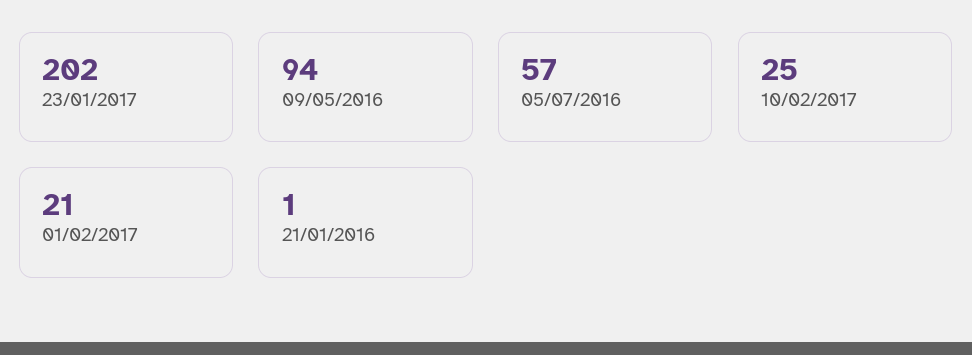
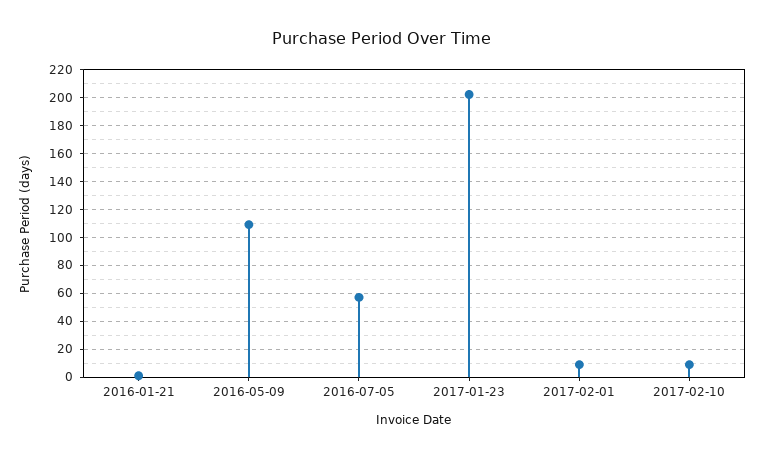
  {
    "23/01/2017": 202,
-   "09/05/2016": 94,
+   "09/05/2016": 110,
    "05/07/2016": 57,
-   "10/02/2017": 25,
+   "10/02/2017": 10,
-   "01/02/2017": 21,
+   "01/02/2017": 10,
    "21/01/2016": 1
  }

